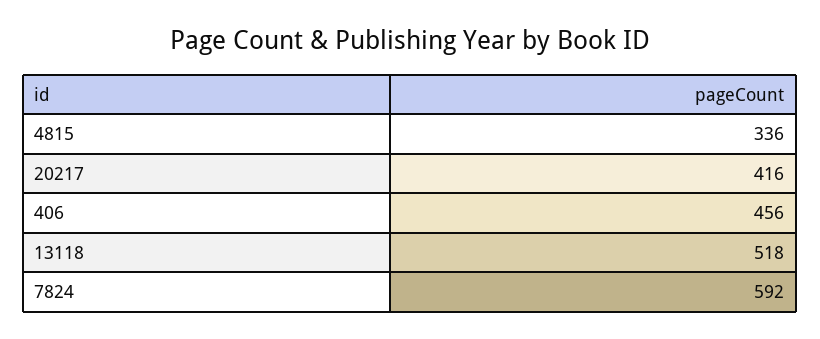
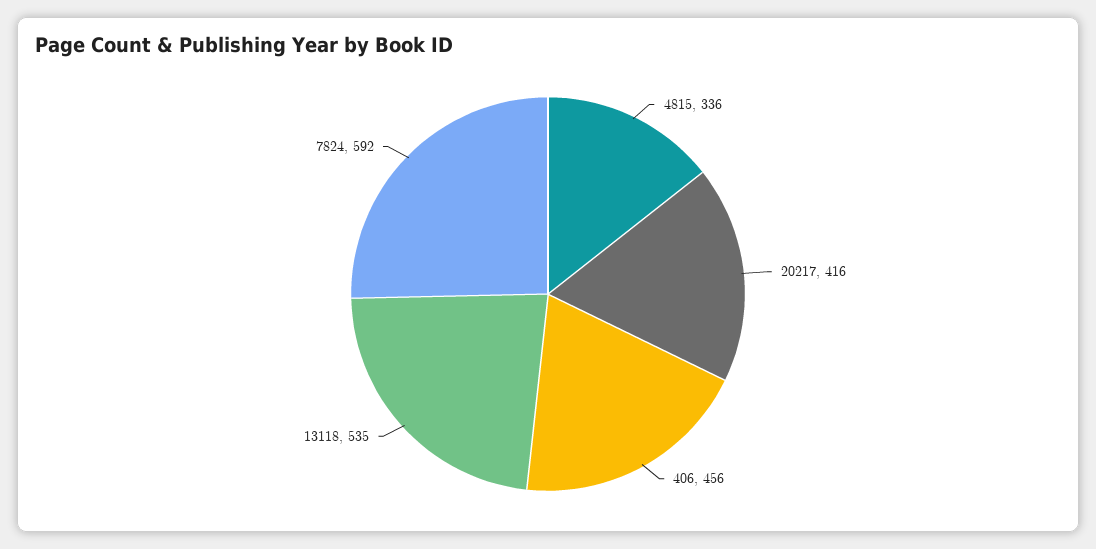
  {
    "4815": 336,
    "20217": 416,
    "406": 456,
-   "13118": 518,
+   "13118": 535,
    "7824": 592
  }

